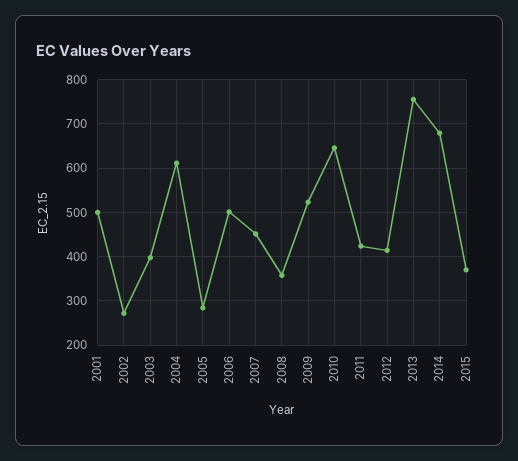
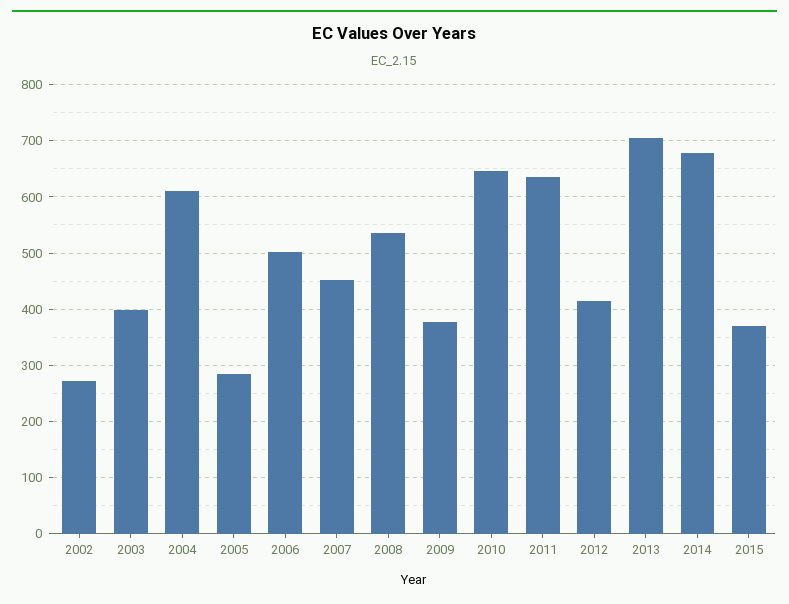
  {
-   "2001": 500,
    "2002": 280,
    "2003": 400,
    "2004": 620,
    "2005": 280,
    "2006": 500,
    "2007": 460,
-   "2008": 360,
+   "2008": 540,
-   "2009": 520,
+   "2009": 380,
    "2010": 640,
-   "2011": 420,
+   "2011": 640,
    "2012": 420,
-   "2013": 760,
+   "2013": 700,
    "2014": 680,
    "2015": 380
  }

